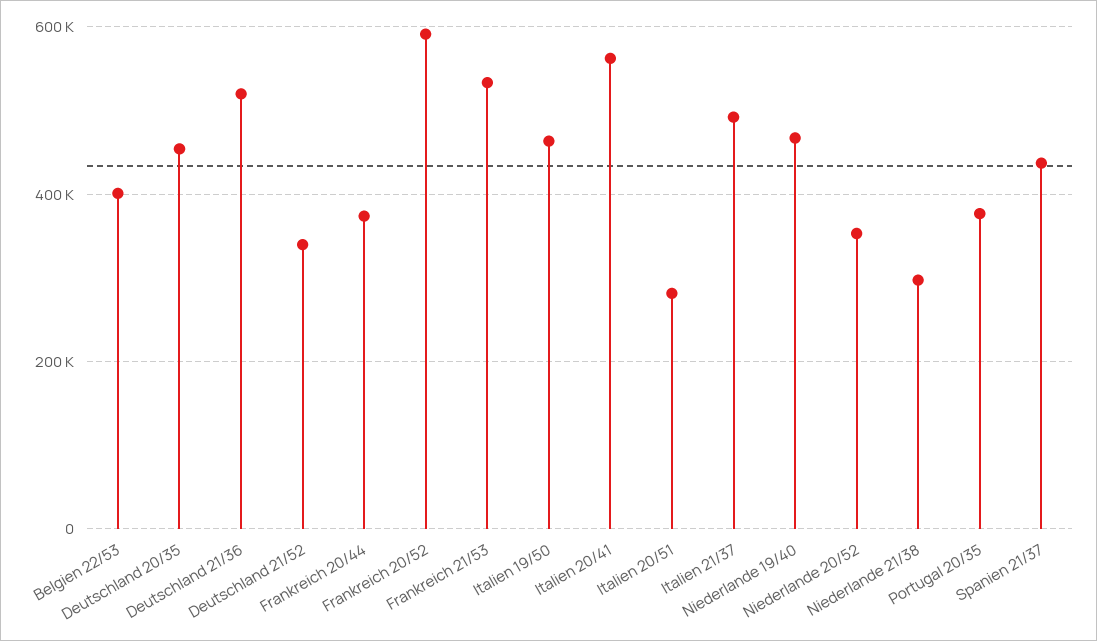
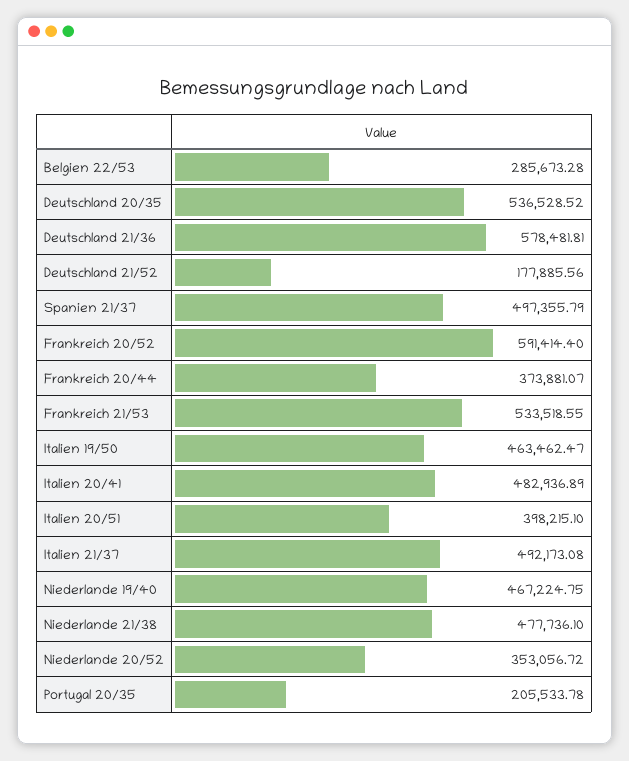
  {
-   "Belgien 22/53": 400000,
+   "Belgien 22/53": 285673.28,
-   "Deutschland 20/35": 460000,
+   "Deutschland 20/35": 536528.52,
-   "Deutschland 21/36": 520000,
+   "Deutschland 21/36": 578481.81,
-   "Deutschland 21/52": 340000,
+   "Deutschland 21/52": 177885.56,
    "Frankreich 20/44": 373881.07,
    "Frankreich 20/52": 591414.4,
    "Frankreich 21/53": 533518.55,
    "Italien 19/50": 463462.47,
-   "Italien 20/41": 560000,
+   "Italien 20/41": 482936.89,
-   "Italien 20/51": 280000,
+   "Italien 20/51": 398215.1,
    "Italien 21/37": 492173.08,
    "Niederlande 19/40": 467224.75,
    "Niederlande 20/52": 353056.72,
-   "Niederlande 21/38": 300000,
+   "Niederlande 21/38": 477736.1,
-   "Portugal 20/35": 380000,
+   "Portugal 20/35": 205533.78,
-   "Spanien 21/37": 440000
+   "Spanien 21/37": 497355.79
  }

